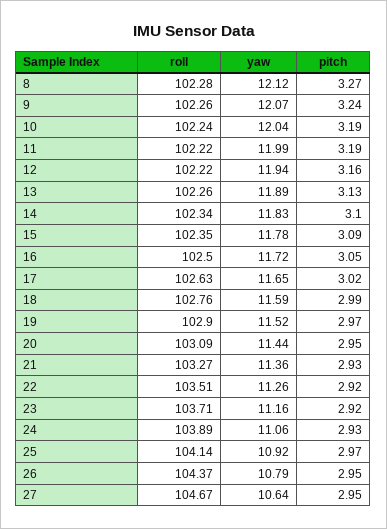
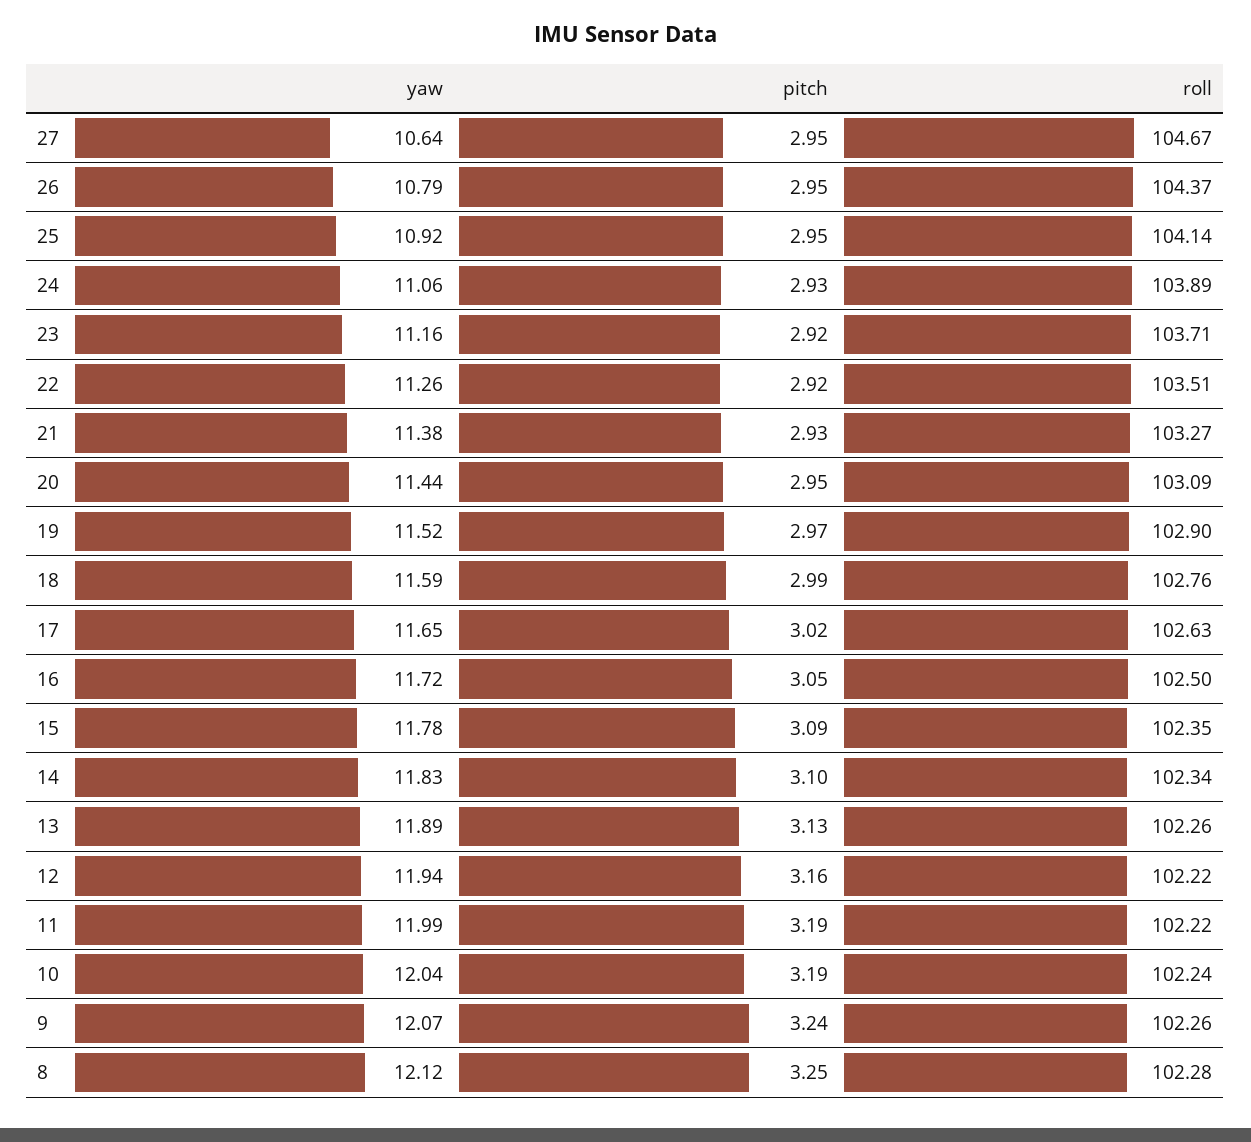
  {
    "roll": {
      "8": 102.28,
      "9": 102.26,
      "10": 102.24,
      "11": 102.22,
      "12": 102.22,
      "13": 102.26,
      "14": 102.34,
      "15": 102.35,
      "16": 102.5,
      "17": 102.63,
      "18": 102.76,
      "19": 102.9,
      "20": 103.09,
      "21": 103.27,
      "22": 103.51,
      "23": 103.71,
      "24": 103.89,
      "25": 104.14,
      "26": 104.37,
      "27": 104.67
    },
    "yaw": {
      "8": 12.12,
      "9": 12.07,
      "10": 12.04,
      "11": 11.99,
      "12": 11.94,
      "13": 11.89,
      "14": 11.83,
      "15": 11.78,
      "16": 11.72,
      "17": 11.65,
      "18": 11.59,
      "19": 11.52,
      "20": 11.44,
-     "21": 11.36,
+     "21": 11.38,
      "22": 11.26,
      "23": 11.16,
      "24": 11.06,
      "25": 10.92,
      "26": 10.79,
      "27": 10.64
    },
    "pitch": {
-     "8": 3.27,
+     "8": 3.25,
      "9": 3.24,
      "10": 3.19,
      "11": 3.19,
      "12": 3.16,
      "13": 3.13,
      "14": 3.1,
      "15": 3.09,
      "16": 3.05,
      "17": 3.02,
      "18": 2.99,
      "19": 2.97,
      "20": 2.95,
      "21": 2.93,
      "22": 2.92,
      "23": 2.92,
      "24": 2.93,
-     "25": 2.97,
+     "25": 2.95,
      "26": 2.95,
      "27": 2.95
    }
  }

